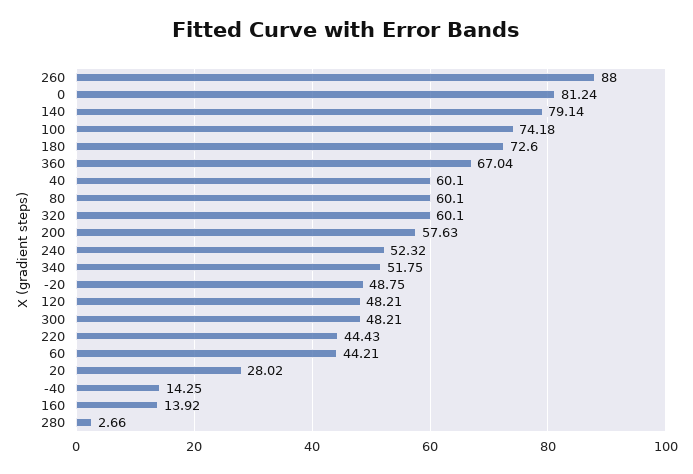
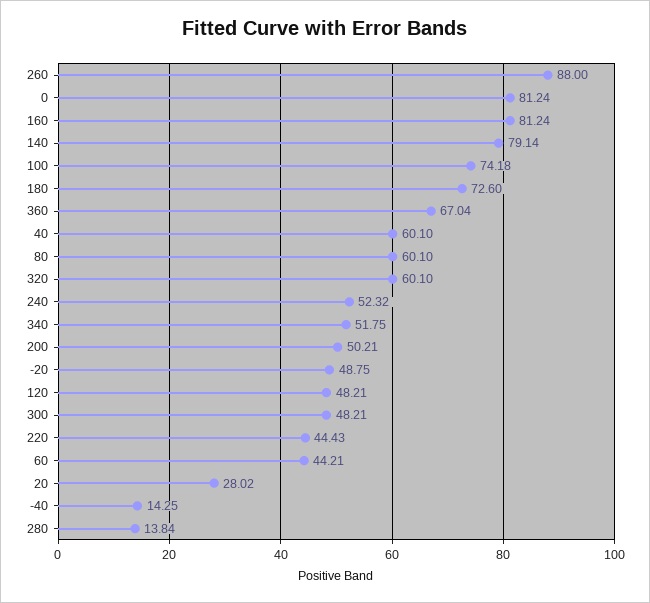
  {
    "260": 88,
    "0": 81.24,
    "140": 79.14,
    "100": 74.18,
    "180": 72.6,
    "360": 67.04,
    "40": 60.1,
    "80": 60.1,
    "320": 60.1,
-   "200": 57.63,
+   "200": 50.21,
    "240": 52.32,
    "340": 51.75,
    "-20": 48.75,
    "120": 48.21,
    "300": 48.21,
    "220": 44.43,
    "60": 44.21,
    "20": 28.02,
    "-40": 14.25,
-   "160": 13.92,
+   "160": 81.24,
-   "280": 2.66
+   "280": 13.84
  }

